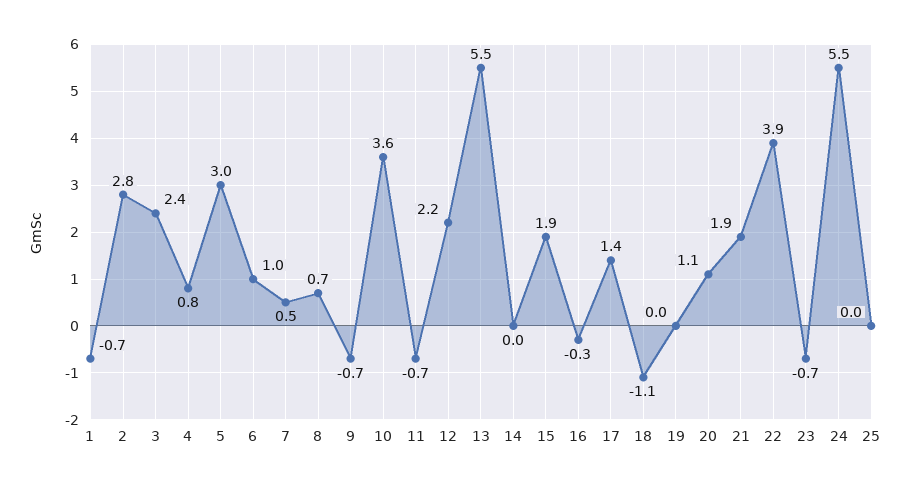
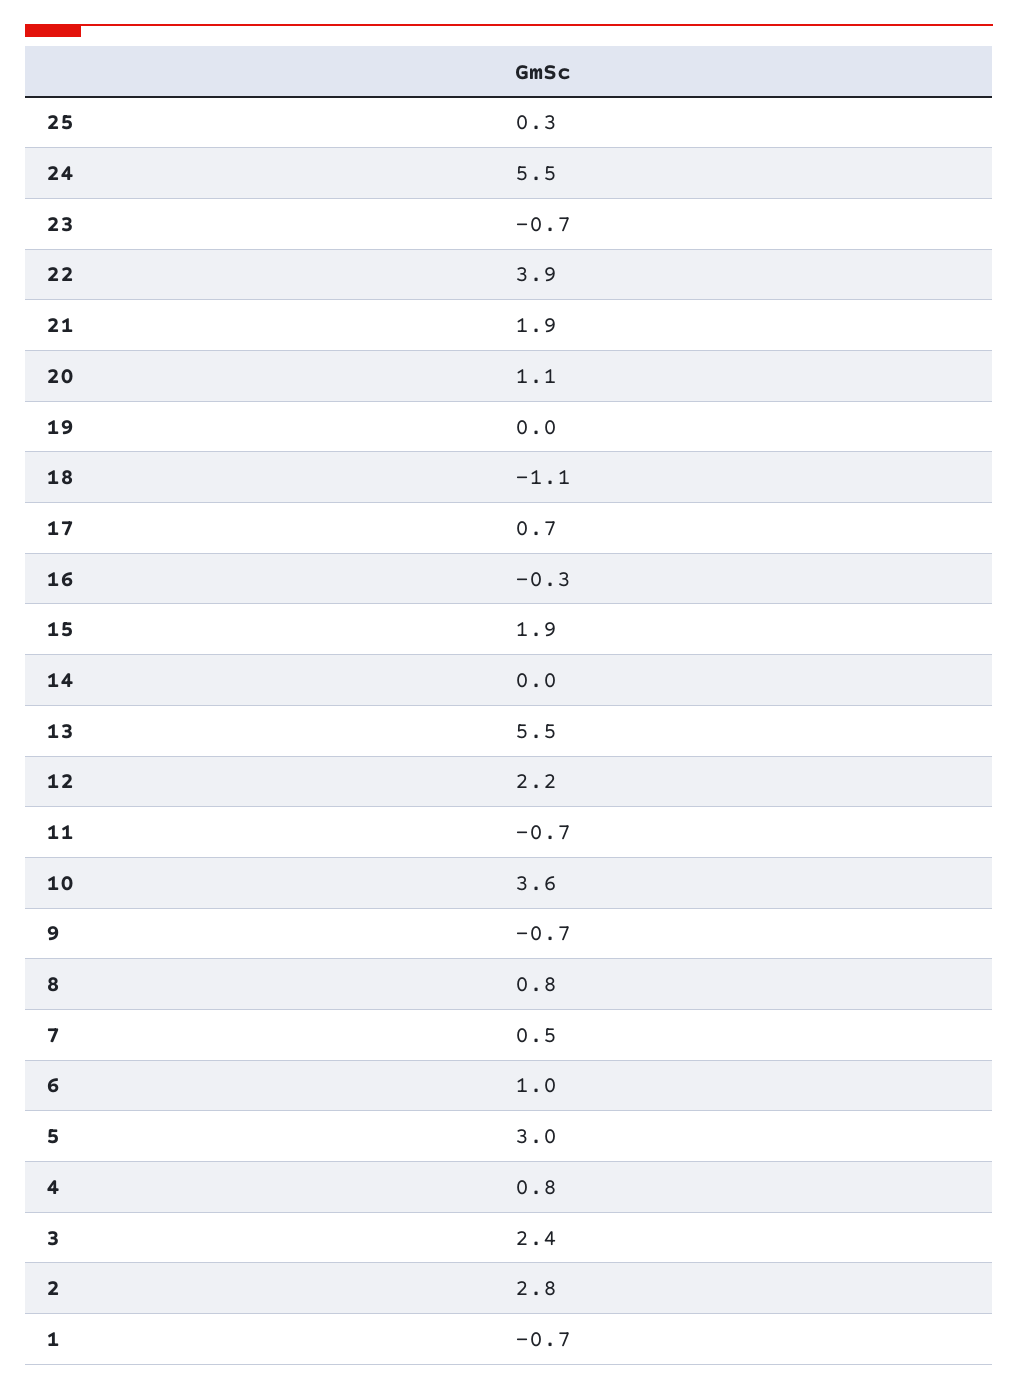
  {
    "1": -0.7,
    "2": 2.8,
    "3": 2.4,
    "4": 0.8,
    "5": 3,
    "6": 1,
    "7": 0.5,
-   "8": 0.7,
+   "8": 0.8,
    "9": -0.7,
    "10": 3.6,
    "11": -0.7,
    "12": 2.2,
    "13": 5.5,
    "14": 0,
    "15": 1.9,
    "16": -0.3,
-   "17": 1.4,
+   "17": 0.7,
    "18": -1.1,
    "19": 0,
    "20": 1.1,
    "21": 1.9,
    "22": 3.9,
    "23": -0.7,
    "24": 5.5,
-   "25": 0
+   "25": 0.3
  }

